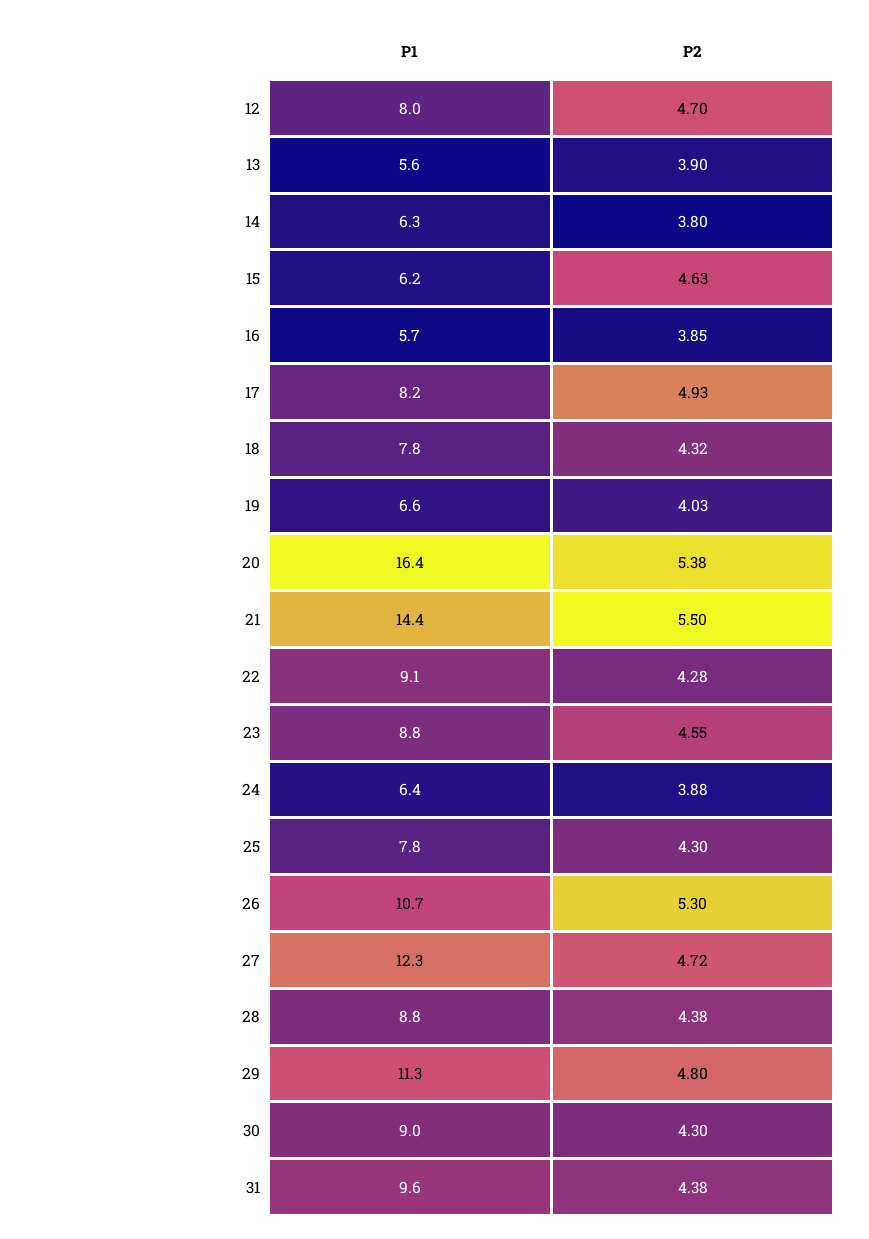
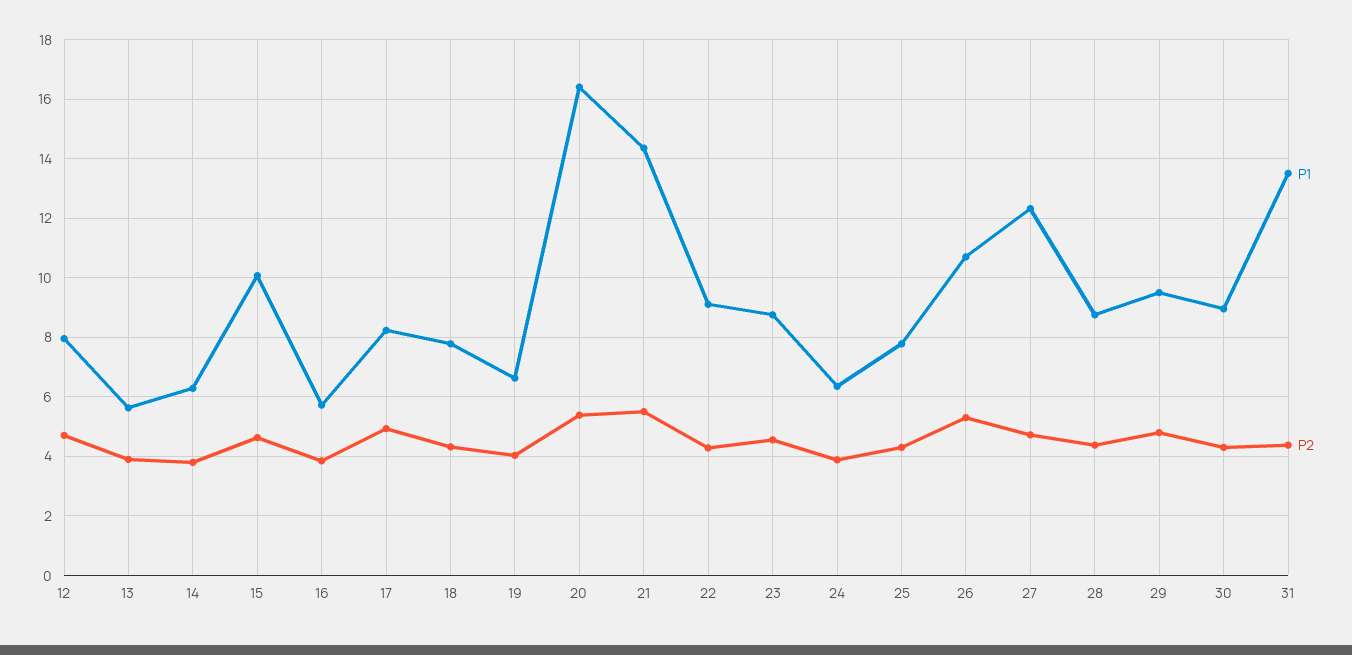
  {
    "P1": {
      "12": 8,
      "13": 5.6,
      "14": 6.3,
-     "15": 6.2,
+     "15": 10,
      "16": 5.7,
      "17": 8.2,
      "18": 7.8,
      "19": 6.6,
      "20": 16.4,
      "21": 14.4,
      "22": 9.1,
      "23": 8.8,
      "24": 6.4,
      "25": 7.8,
      "26": 10.7,
      "27": 12.3,
      "28": 8.8,
-     "29": 11.3,
+     "29": 9.5,
      "30": 9,
-     "31": 9.6
+     "31": 13.5
    },
    "P2": {
      "12": 4.7,
      "13": 3.9,
      "14": 3.8,
      "15": 4.63,
      "16": 3.85,
      "17": 4.93,
      "18": 4.32,
      "19": 4.03,
      "20": 5.38,
      "21": 5.5,
      "22": 4.28,
      "23": 4.55,
      "24": 3.88,
      "25": 4.3,
      "26": 5.3,
      "27": 4.72,
      "28": 4.38,
      "29": 4.8,
      "30": 4.3,
      "31": 4.38
    }
  }

